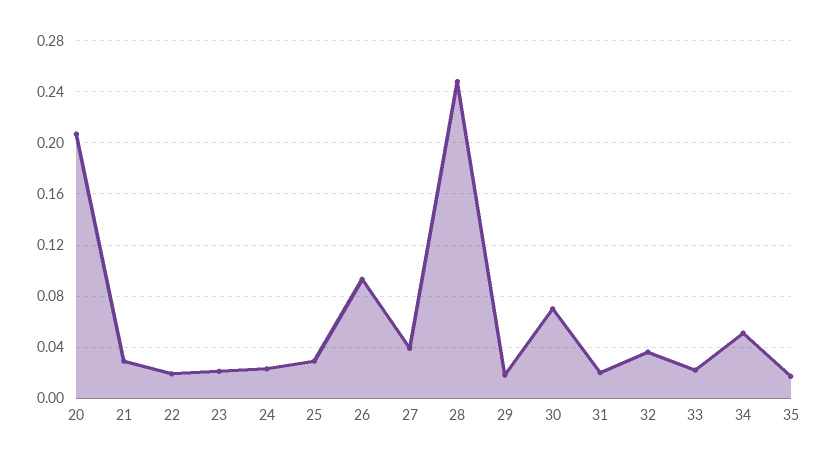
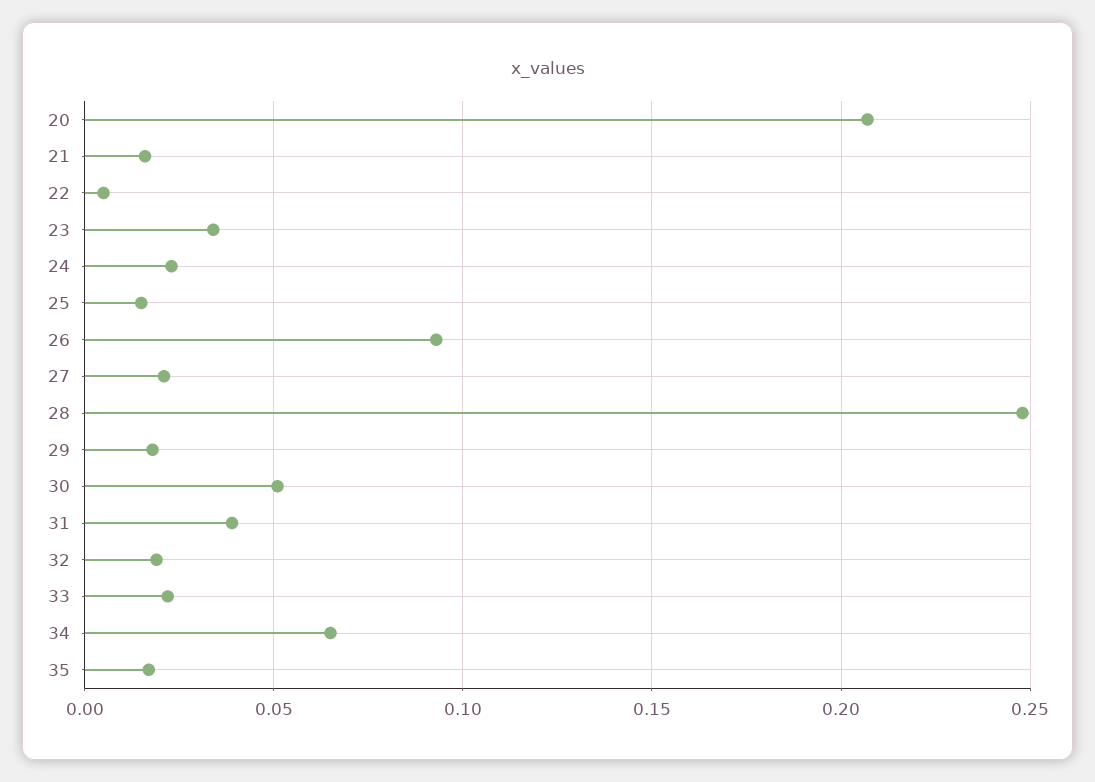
  {
    "20": 0.205,
-   "21": 0.03,
+   "21": 0.015,
-   "22": 0.02,
+   "22": 0.005,
-   "23": 0.02,
+   "23": 0.035,
    "24": 0.025,
-   "25": 0.03,
+   "25": 0.015,
    "26": 0.095,
-   "27": 0.04,
+   "27": 0.02,
    "28": 0.25,
    "29": 0.02,
-   "30": 0.07,
+   "30": 0.05,
-   "31": 0.02,
+   "31": 0.04,
-   "32": 0.035,
+   "32": 0.02,
    "33": 0.02,
-   "34": 0.05,
+   "34": 0.065,
    "35": 0.015
  }

